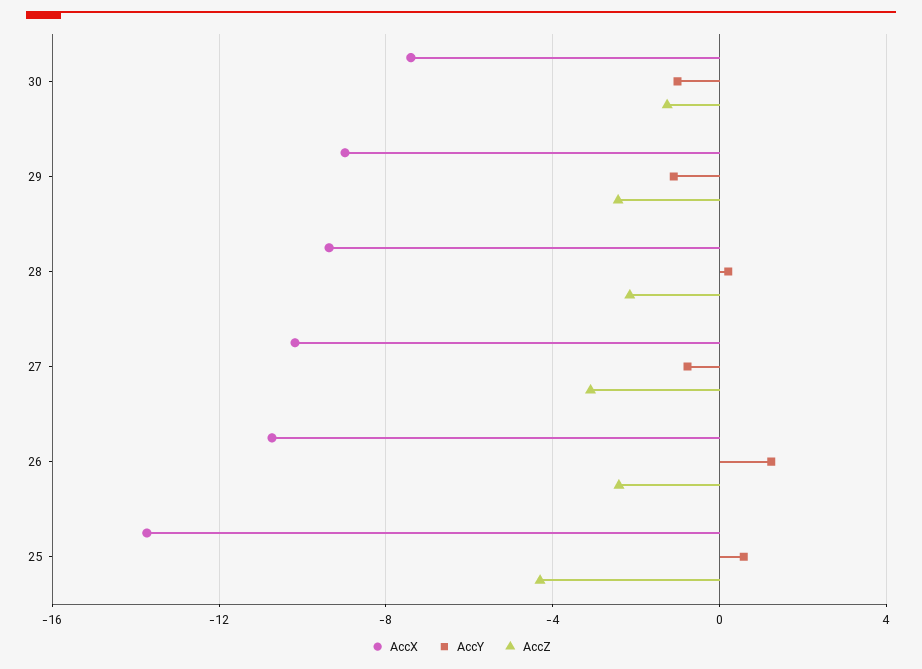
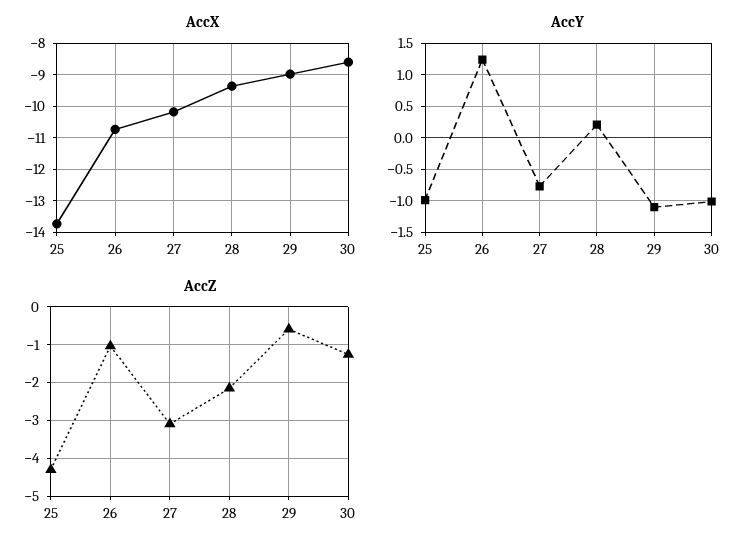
  {
    "AccX": {
-     "30": -7.5,
+     "30": -8.6,
      "29": -9,
      "28": -9.4,
      "27": -10.2,
      "26": -10.8,
      "25": -13.8
    },
    "AccY": {
      "30": -1,
      "29": -1.1,
      "28": 0.2,
      "27": -0.8,
      "26": 1.2,
-     "25": 0.5
+     "25": -1
    },
    "AccZ": {
      "30": -1.2,
-     "29": -2.5,
+     "29": -0.6,
      "28": -2.2,
      "27": -3,
-     "26": -2.5,
+     "26": -1,
      "25": -4.4
    }
  }

